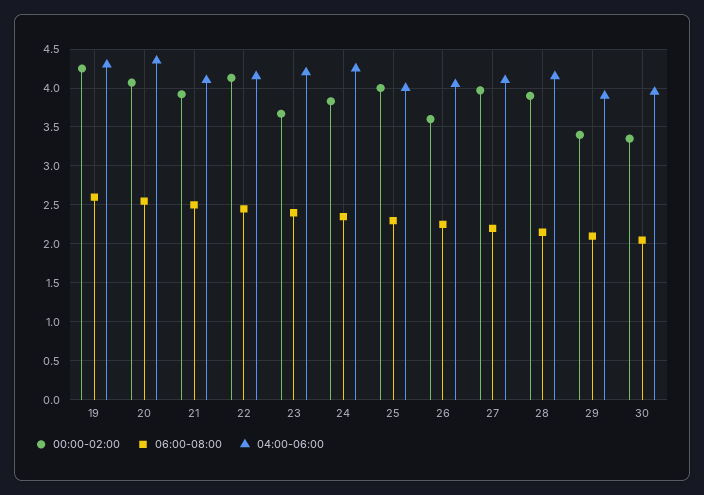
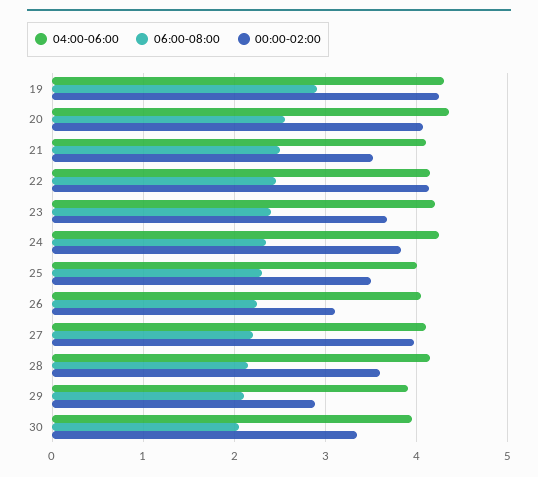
  {
    "00:00-02:00": {
      "19": 4.3,
      "20": 4.1,
-     "21": 3.9,
+     "21": 3.5,
      "22": 4.1,
      "23": 3.7,
      "24": 3.8,
-     "25": 4,
+     "25": 3.5,
-     "26": 3.6,
+     "26": 3.1,
      "27": 4,
-     "28": 3.9,
+     "28": 3.6,
-     "29": 3.4,
+     "29": 2.9,
      "30": 3.4
    },
    "06:00-08:00": {
-     "19": 2.6,
+     "19": 2.9,
      "20": 2.6,
      "21": 2.5,
      "22": 2.5,
      "23": 2.4,
      "24": 2.4,
      "25": 2.3,
      "26": 2.3,
      "27": 2.2,
      "28": 2.2,
      "29": 2.1,
      "30": 2.1
    },
    "04:00-06:00": {
      "19": 4.3,
      "20": 4.4,
      "21": 4.1,
      "22": 4.2,
      "23": 4.2,
      "24": 4.3,
      "25": 4,
      "26": 4.1,
      "27": 4.1,
      "28": 4.2,
      "29": 3.9,
      "30": 4
    }
  }

